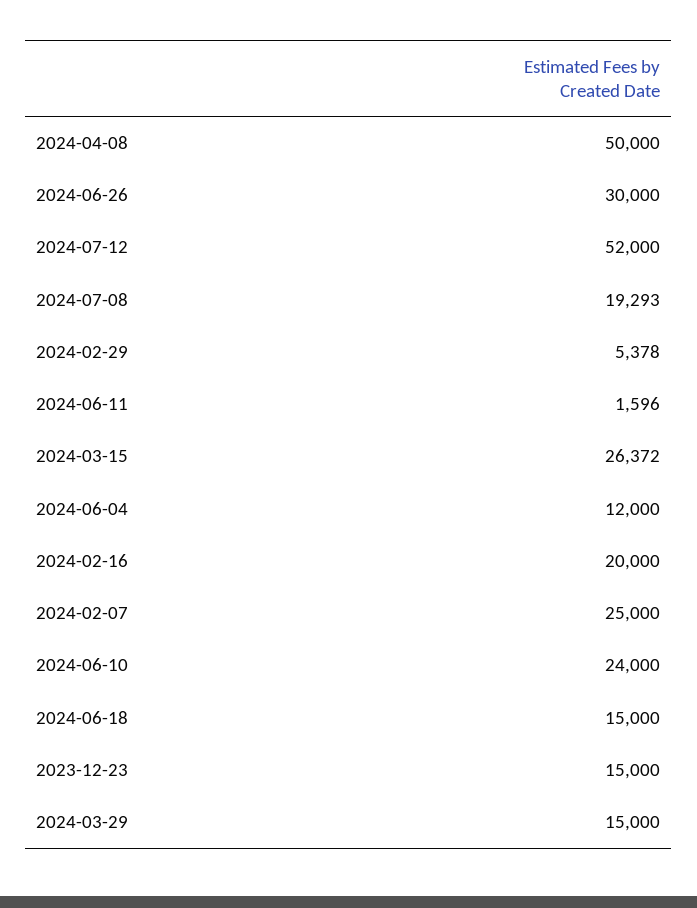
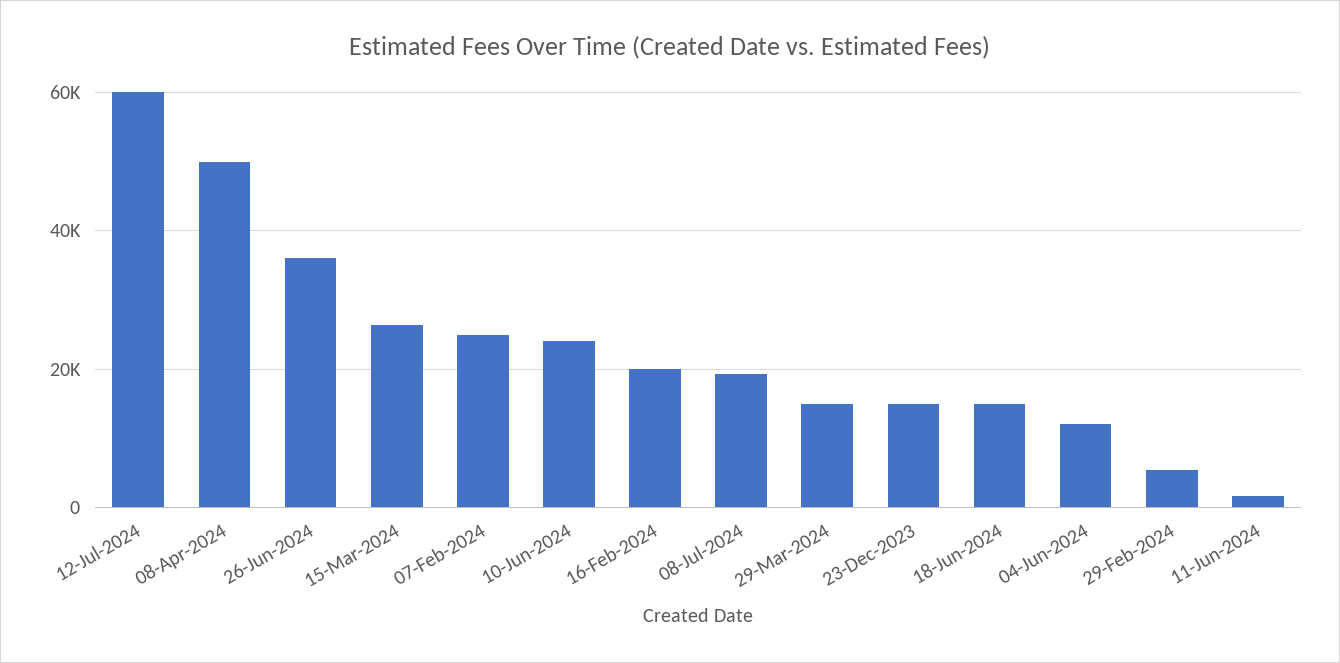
  {
    "2024-04-08": 50000,
-   "2024-06-26": 30000,
+   "2024-06-26": 36000,
-   "2024-07-12": 52000,
+   "2024-07-12": 60000,
    "2024-07-08": 19293,
    "2024-02-29": 5378,
    "2024-06-11": 1596,
    "2024-03-15": 26372,
    "2024-06-04": 12000,
    "2024-02-16": 20000,
    "2024-02-07": 25000,
    "2024-06-10": 24000,
    "2024-06-18": 15000,
    "2023-12-23": 15000,
    "2024-03-29": 15000
  }

